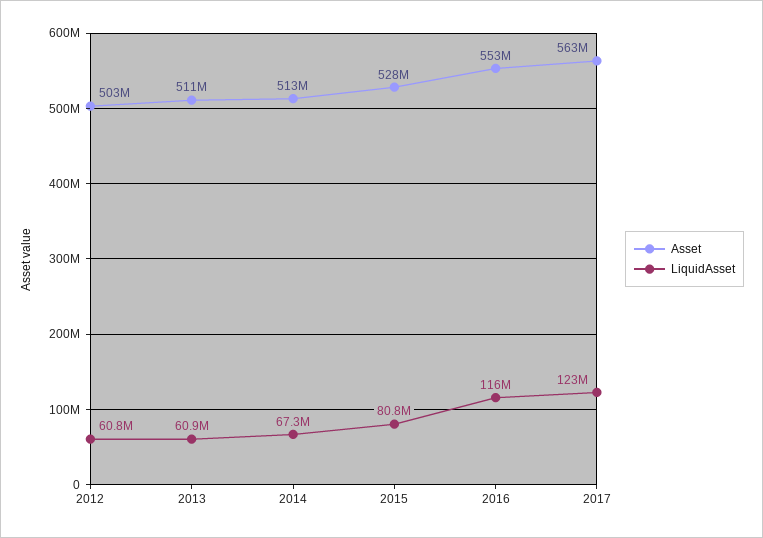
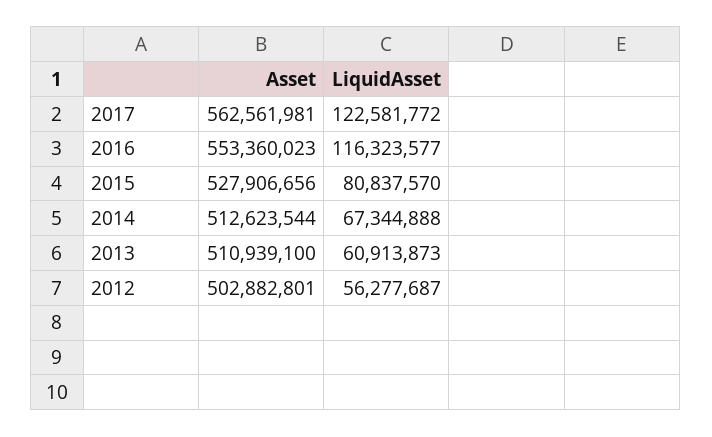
  {
    "Asset": {
      "2012": 502882801,
      "2013": 510939100,
      "2014": 512623544,
      "2015": 527906656,
      "2016": 553360023,
      "2017": 562561981
    },
    "LiquidAsset": {
-     "2012": 60800000,
+     "2012": 56277687,
      "2013": 60913873,
      "2014": 67344888,
      "2015": 80837570,
      "2016": 116323577,
      "2017": 122581772
    }
  }

